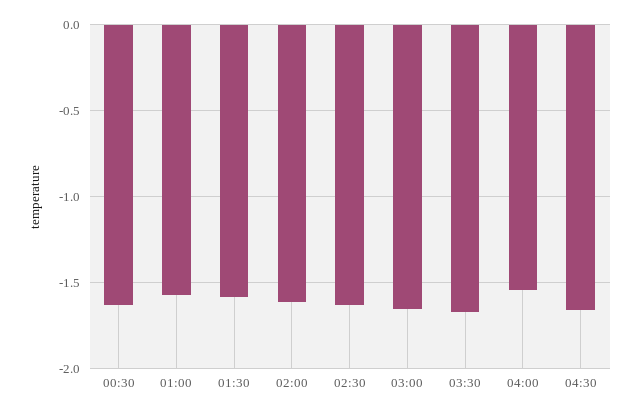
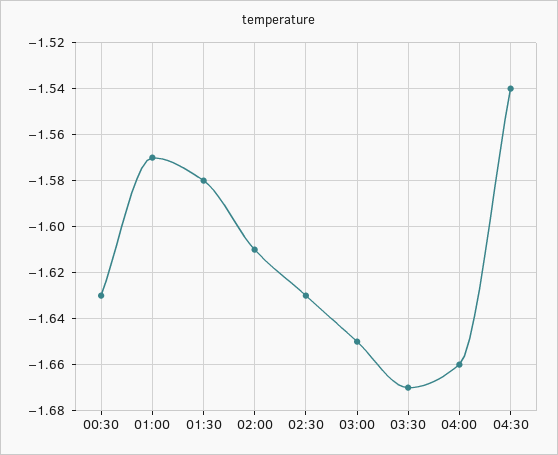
  {
    "00:30": -1.63,
    "01:00": -1.57,
    "01:30": -1.58,
    "02:00": -1.61,
    "02:30": -1.63,
    "03:00": -1.65,
    "03:30": -1.67,
-   "04:00": -1.55,
+   "04:00": -1.66,
-   "04:30": -1.65
+   "04:30": -1.54
  }

